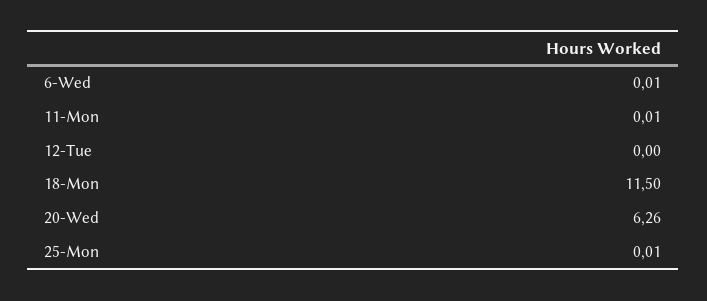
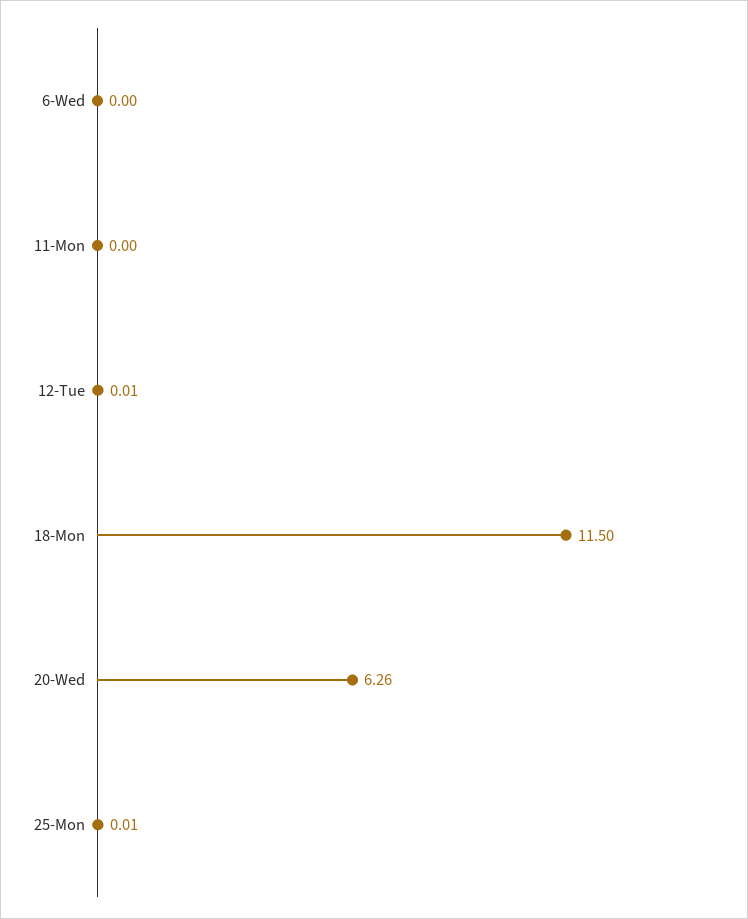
  {
-   "6-Wed": 0.01,
+   "6-Wed": 0,
-   "11-Mon": 0.01,
+   "11-Mon": 0,
-   "12-Tue": 0,
+   "12-Tue": 0.01,
    "18-Mon": 11.5,
    "20-Wed": 6.26,
    "25-Mon": 0.01
  }

